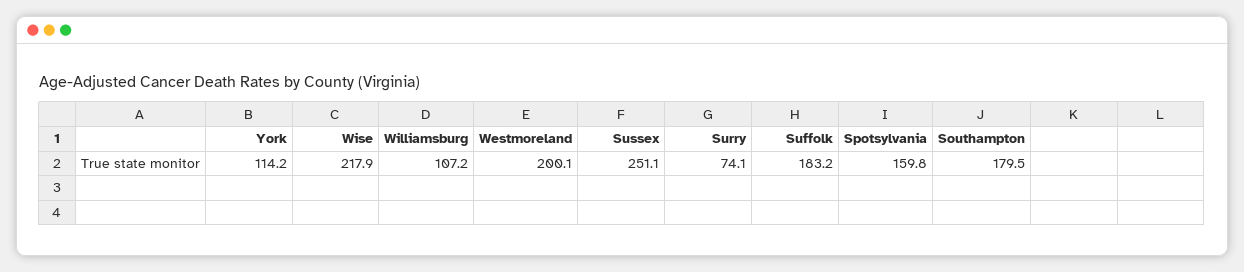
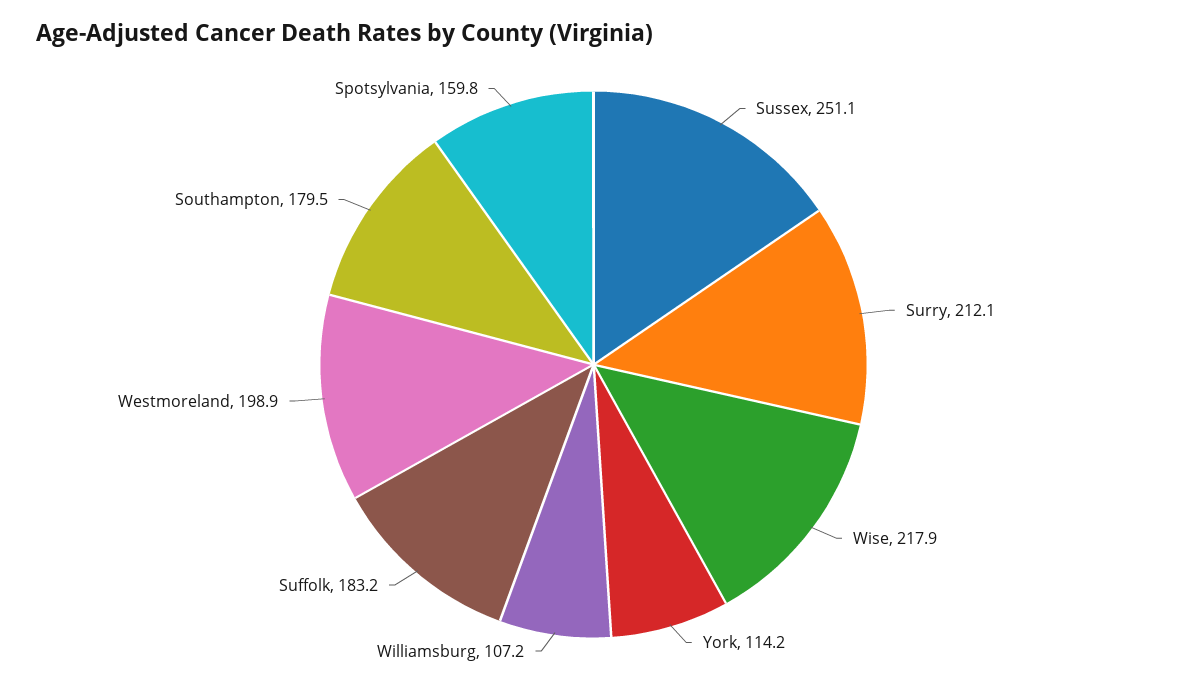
  {
    "York": 114.2,
    "Wise": 217.9,
    "Williamsburg": 107.2,
-   "Westmoreland": 200.1,
+   "Westmoreland": 198.9,
    "Sussex": 251.1,
-   "Surry": 74.1,
+   "Surry": 212.1,
    "Suffolk": 183.2,
    "Spotsylvania": 159.8,
    "Southampton": 179.5
  }

